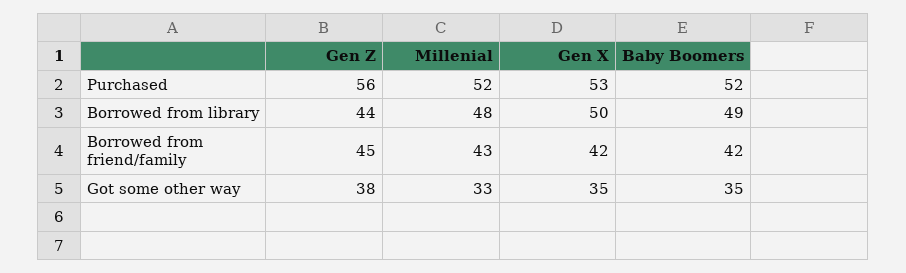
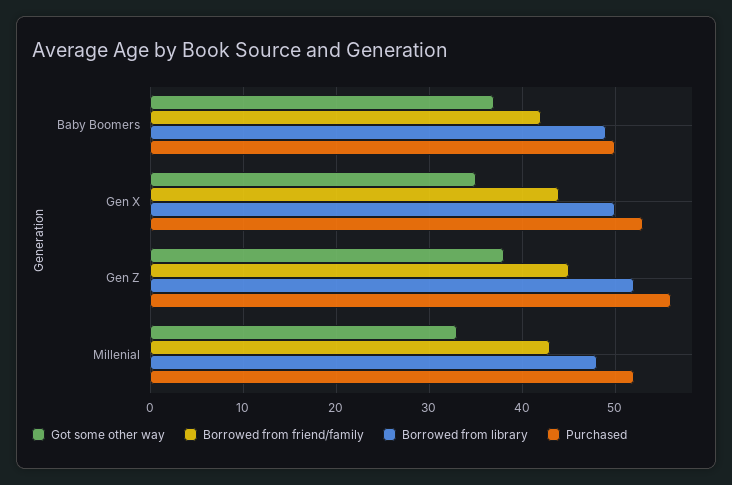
  {
    "Purchased": {
      "Gen Z": 56,
      "Millenial": 52,
      "Gen X": 53,
-     "Baby Boomers": 52
+     "Baby Boomers": 50
    },
    "Borrowed from library": {
-     "Gen Z": 44,
+     "Gen Z": 52,
      "Millenial": 48,
      "Gen X": 50,
      "Baby Boomers": 49
    },
    "Borrowed from friend/family": {
      "Gen Z": 45,
      "Millenial": 43,
-     "Gen X": 42,
+     "Gen X": 44,
      "Baby Boomers": 42
    },
    "Got some other way": {
      "Gen Z": 38,
      "Millenial": 33,
      "Gen X": 35,
-     "Baby Boomers": 35
+     "Baby Boomers": 37
    }
  }

